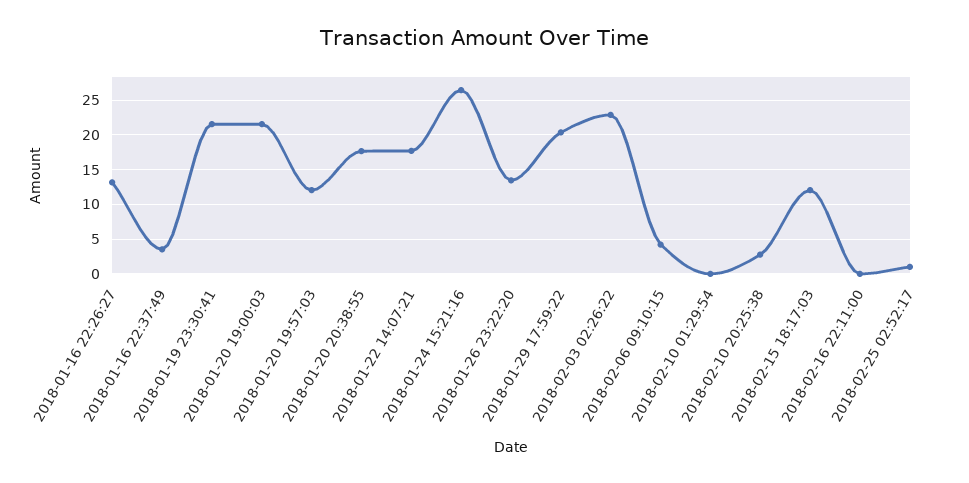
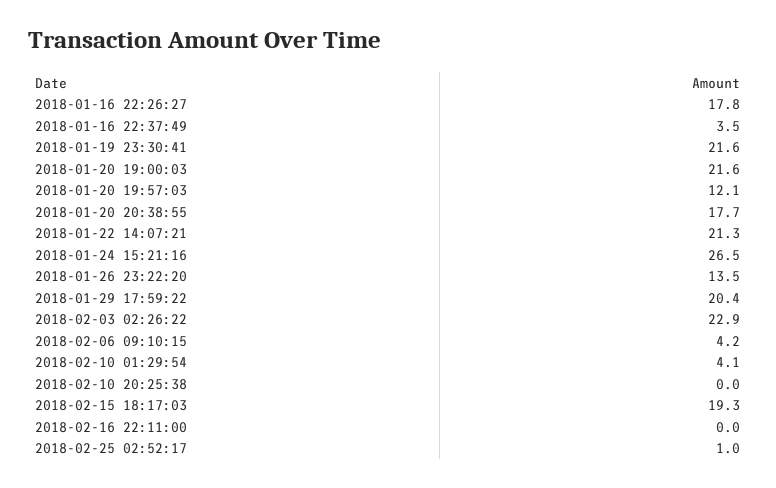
  {
-   "2018-01-16 22:26:27": 13,
+   "2018-01-16 22:26:27": 17.8,
    "2018-01-16 22:37:49": 3.5,
    "2018-01-19 23:30:41": 21.6,
    "2018-01-20 19:00:03": 21.6,
    "2018-01-20 19:57:03": 12.1,
    "2018-01-20 20:38:55": 17.7,
-   "2018-01-22 14:07:21": 18,
+   "2018-01-22 14:07:21": 21.3,
    "2018-01-24 15:21:16": 26.5,
    "2018-01-26 23:22:20": 13.5,
    "2018-01-29 17:59:22": 20.4,
    "2018-02-03 02:26:22": 22.9,
    "2018-02-06 09:10:15": 4.2,
-   "2018-02-10 01:29:54": 0,
+   "2018-02-10 01:29:54": 4.1,
-   "2018-02-10 20:25:38": 3,
+   "2018-02-10 20:25:38": 0,
-   "2018-02-15 18:17:03": 12,
+   "2018-02-15 18:17:03": 19.3,
    "2018-02-16 22:11:00": 0,
    "2018-02-25 02:52:17": 1
  }

